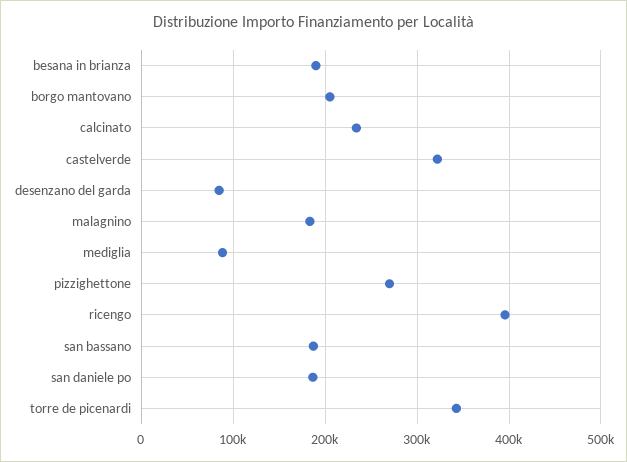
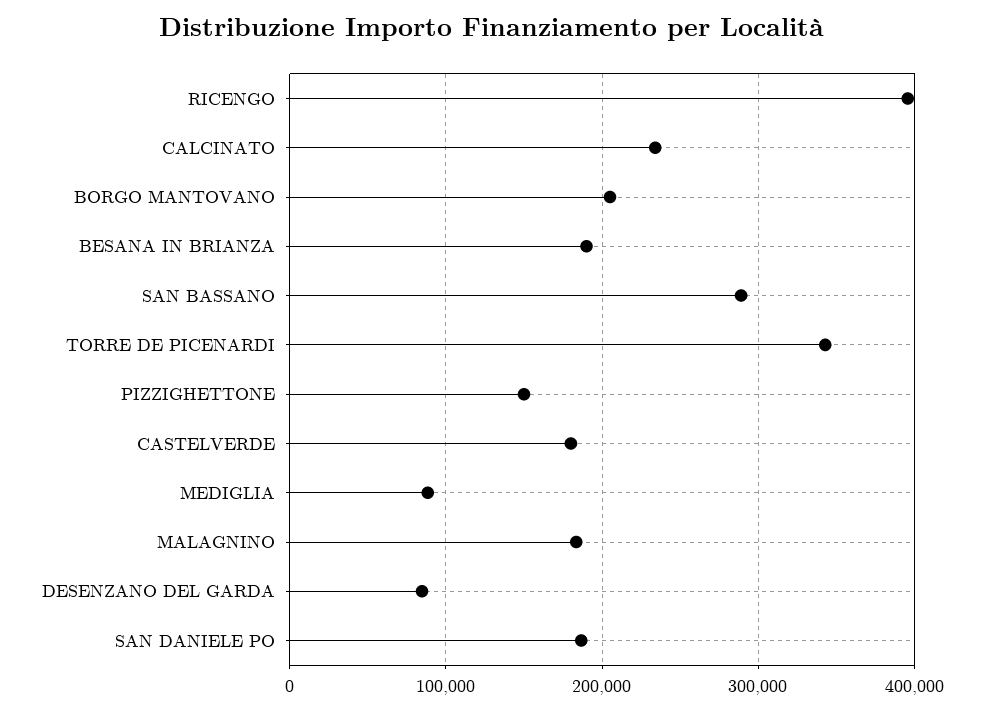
  {
    "besana in brianza": 190000,
    "borgo mantovano": 210000,
    "calcinato": 230000,
-   "castelverde": 320000,
+   "castelverde": 180000,
    "desenzano del garda": 80000,
    "malagnino": 180000,
    "mediglia": 90000,
-   "pizzighettone": 270000,
+   "pizzighettone": 150000,
    "ricengo": 400000,
-   "san bassano": 190000,
+   "san bassano": 290000,
    "san daniele po": 190000,
    "torre de picenardi": 340000
  }

